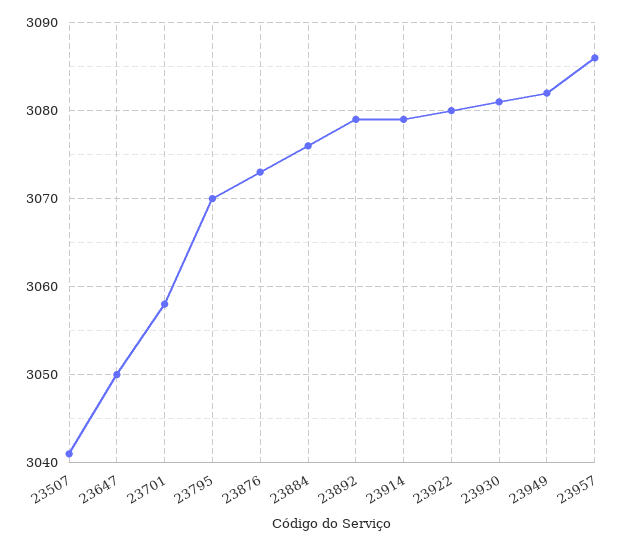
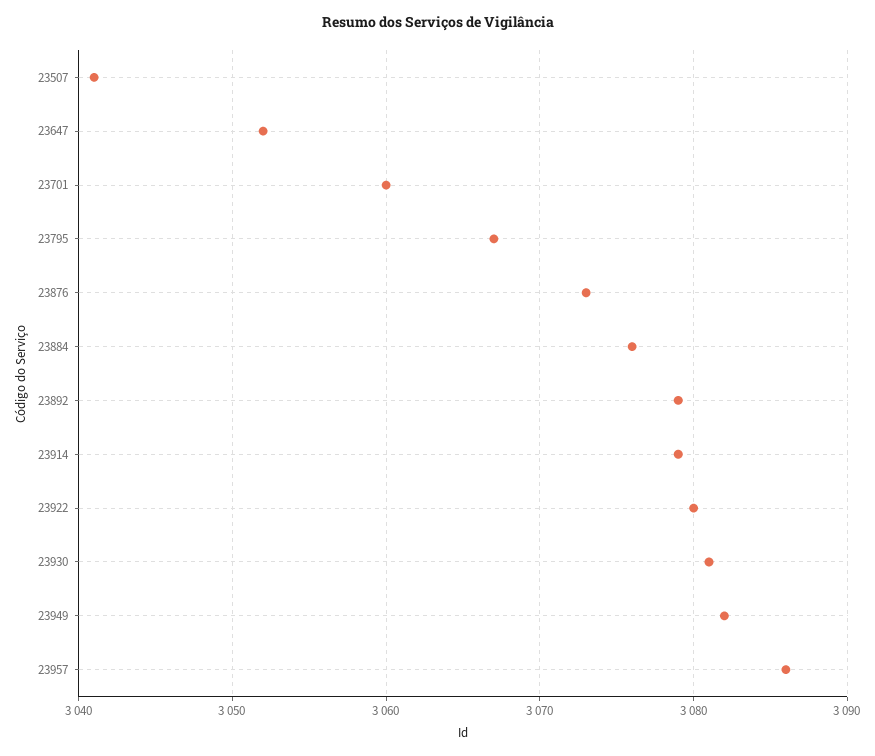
  {
    "23507": 3041,
-   "23647": 3050,
+   "23647": 3052,
-   "23701": 3058,
+   "23701": 3060,
-   "23795": 3070,
+   "23795": 3067,
    "23876": 3073,
    "23884": 3076,
    "23892": 3079,
    "23914": 3079,
    "23922": 3080,
    "23930": 3081,
    "23949": 3082,
    "23957": 3086
  }

